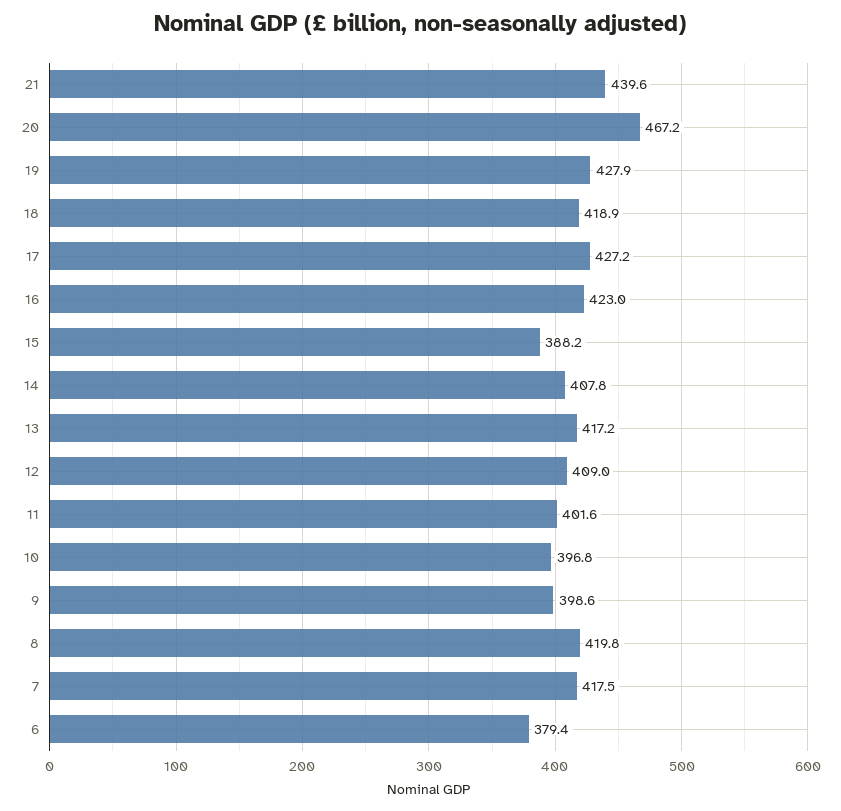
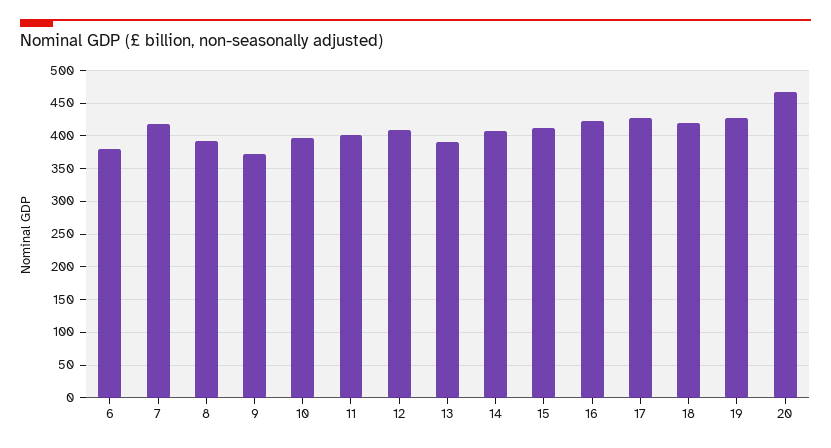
  {
-   "21": 439.6,
    "20": 467.2,
    "19": 427.9,
    "18": 418.9,
    "17": 427.2,
    "16": 423,
-   "15": 388.2,
+   "15": 410,
    "14": 407.8,
-   "13": 417.2,
+   "13": 390,
    "12": 409,
    "11": 401.6,
    "10": 396.8,
-   "9": 398.6,
+   "9": 370,
-   "8": 419.8,
+   "8": 390,
    "7": 417.5,
    "6": 379.4
  }

